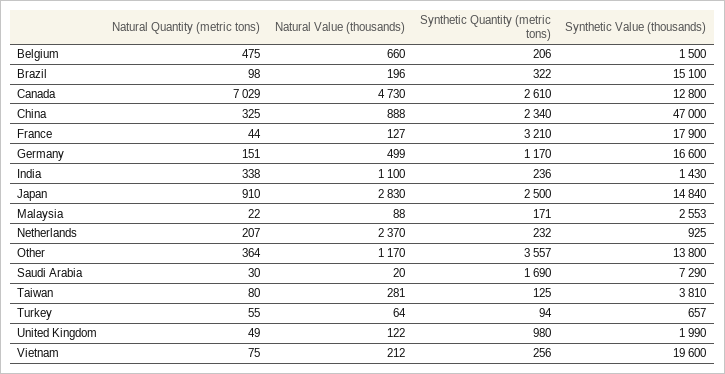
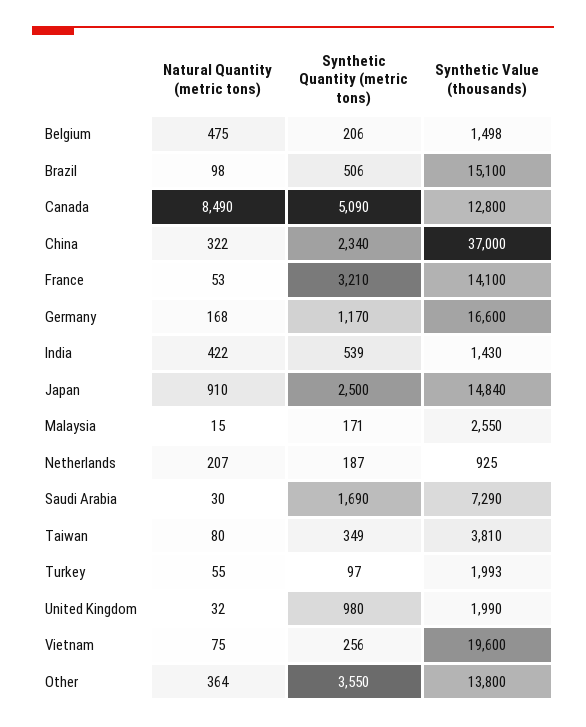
  {
    "Natural Quantity (metric tons)": {
      "Belgium": 475,
      "Brazil": 98,
-     "Canada": 7029,
+     "Canada": 8490,
-     "China": 325,
+     "China": 322,
-     "France": 44,
+     "France": 53,
-     "Germany": 151,
+     "Germany": 168,
-     "India": 338,
+     "India": 422,
      "Japan": 910,
-     "Malaysia": 22,
+     "Malaysia": 15,
      "Netherlands": 207,
      "Other": 364,
      "Saudi Arabia": 30,
      "Taiwan": 80,
      "Turkey": 55,
-     "United Kingdom": 49,
+     "United Kingdom": 32,
      "Vietnam": 75
    },
-   "Natural Value (thousands)": {
-     "Belgium": 660,
-     "Brazil": 196,
-     "Canada": 4730,
-     "China": 888,
-     "France": 127,
-     "Germany": 499,
-     "India": 1100,
-     "Japan": 2830,
-     "Malaysia": 88,
-     "Netherlands": 2370,
-     "Other": 1170,
-     "Saudi Arabia": 20,
-     "Taiwan": 281,
-     "Turkey": 64,
-     "United Kingdom": 122,
-     "Vietnam": 212
-   },
    "Synthetic Quantity (metric tons)": {
      "Belgium": 206,
-     "Brazil": 322,
+     "Brazil": 506,
-     "Canada": 2610,
+     "Canada": 5090,
      "China": 2340,
      "France": 3210,
      "Germany": 1170,
-     "India": 236,
+     "India": 539,
      "Japan": 2500,
      "Malaysia": 171,
-     "Netherlands": 232,
+     "Netherlands": 187,
-     "Other": 3557,
+     "Other": 3550,
      "Saudi Arabia": 1690,
-     "Taiwan": 125,
+     "Taiwan": 349,
-     "Turkey": 94,
+     "Turkey": 97,
      "United Kingdom": 980,
      "Vietnam": 256
    },
    "Synthetic Value (thousands)": {
-     "Belgium": 1500,
+     "Belgium": 1498,
      "Brazil": 15100,
      "Canada": 12800,
-     "China": 47000,
+     "China": 37000,
-     "France": 17900,
+     "France": 14100,
      "Germany": 16600,
      "India": 1430,
      "Japan": 14840,
-     "Malaysia": 2553,
+     "Malaysia": 2550,
      "Netherlands": 925,
      "Other": 13800,
      "Saudi Arabia": 7290,
      "Taiwan": 3810,
-     "Turkey": 657,
+     "Turkey": 1993,
      "United Kingdom": 1990,
      "Vietnam": 19600
    }
  }

